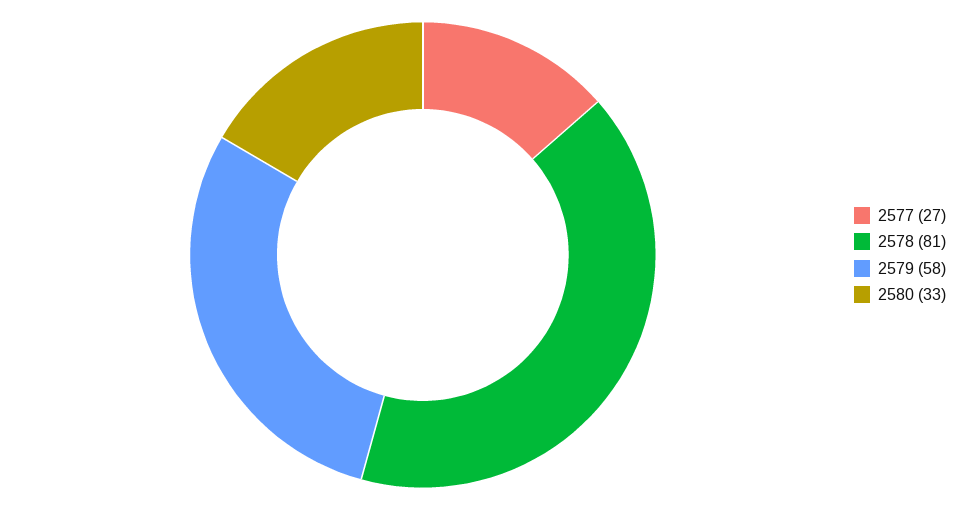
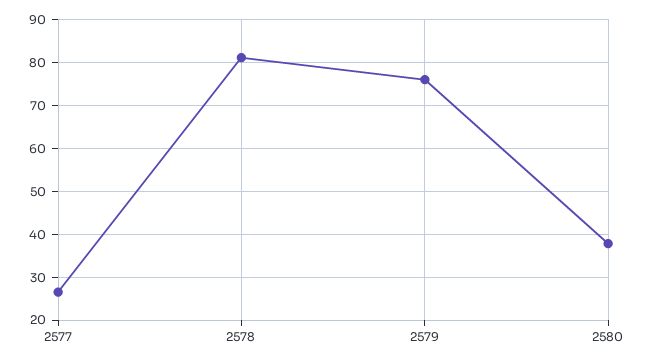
  {
    "2577": 27,
    "2578": 81,
-   "2579": 58,
+   "2579": 76,
-   "2580": 33
+   "2580": 38
  }

